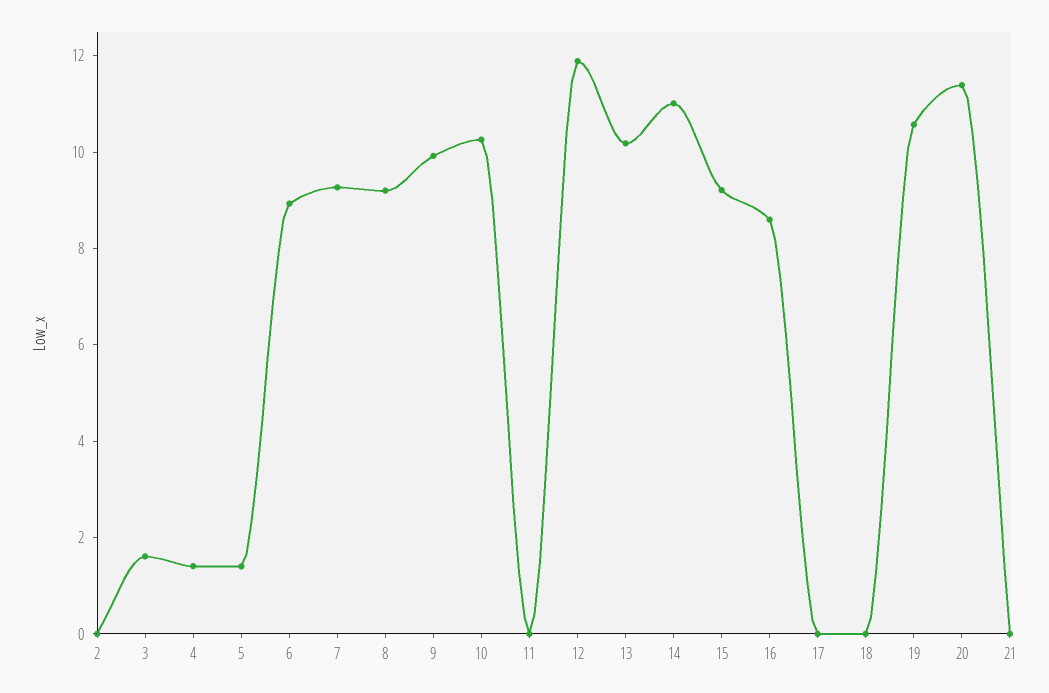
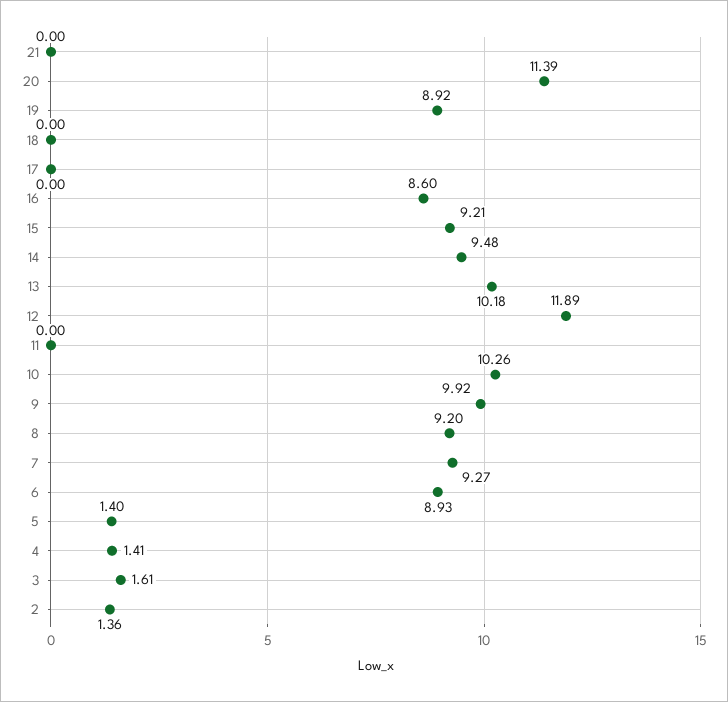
  {
-   "2": 0,
+   "2": 1.36,
    "3": 1.61,
    "4": 1.41,
    "5": 1.4,
    "6": 8.93,
    "7": 9.27,
    "8": 9.2,
    "9": 9.92,
    "10": 10.26,
    "11": 0,
    "12": 11.89,
    "13": 10.18,
-   "14": 11,
+   "14": 9.48,
    "15": 9.21,
    "16": 8.6,
    "17": 0,
    "18": 0,
-   "19": 10.5,
+   "19": 8.92,
    "20": 11.39,
    "21": 0
  }

